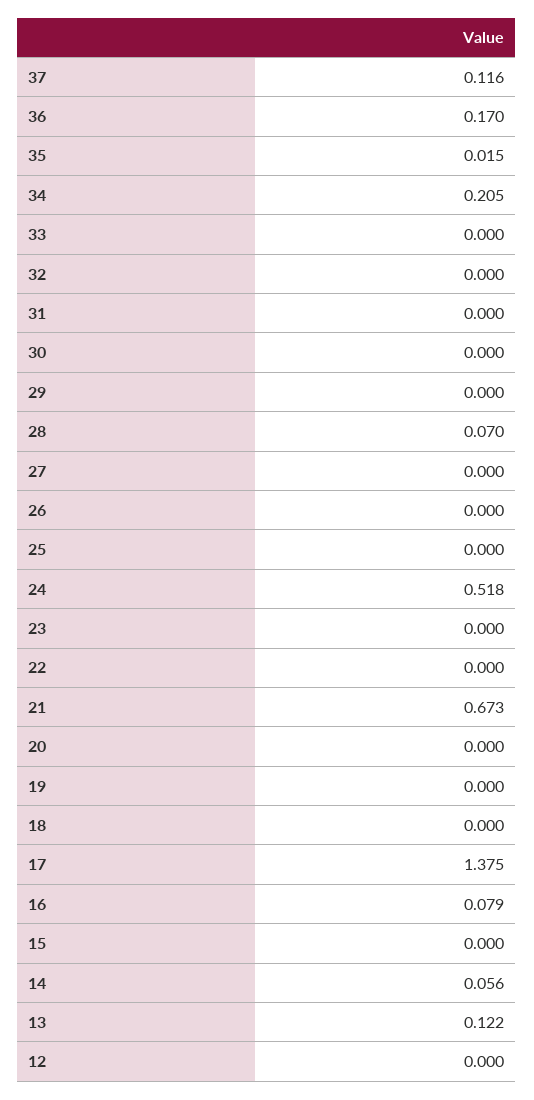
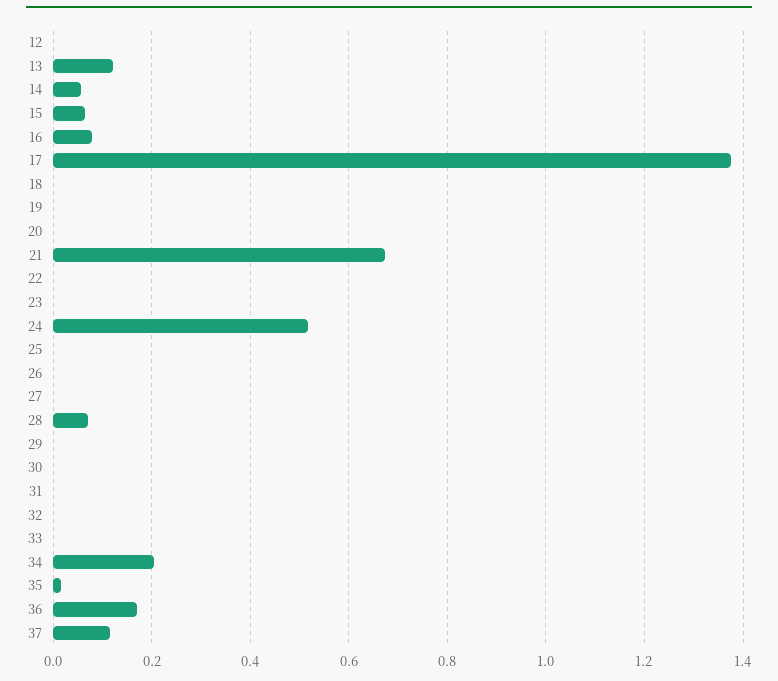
  {
    "37": 0.116,
    "36": 0.17,
    "35": 0.015,
    "34": 0.205,
    "33": 0,
    "32": 0,
    "31": 0,
    "30": 0,
    "29": 0,
    "28": 0.07,
    "27": 0,
    "26": 0,
    "25": 0,
    "24": 0.518,
    "23": 0,
    "22": 0,
    "21": 0.673,
    "20": 0,
    "19": 0,
    "18": 0,
    "17": 1.375,
    "16": 0.079,
-   "15": 0,
+   "15": 0.06,
    "14": 0.056,
    "13": 0.122,
    "12": 0
  }

